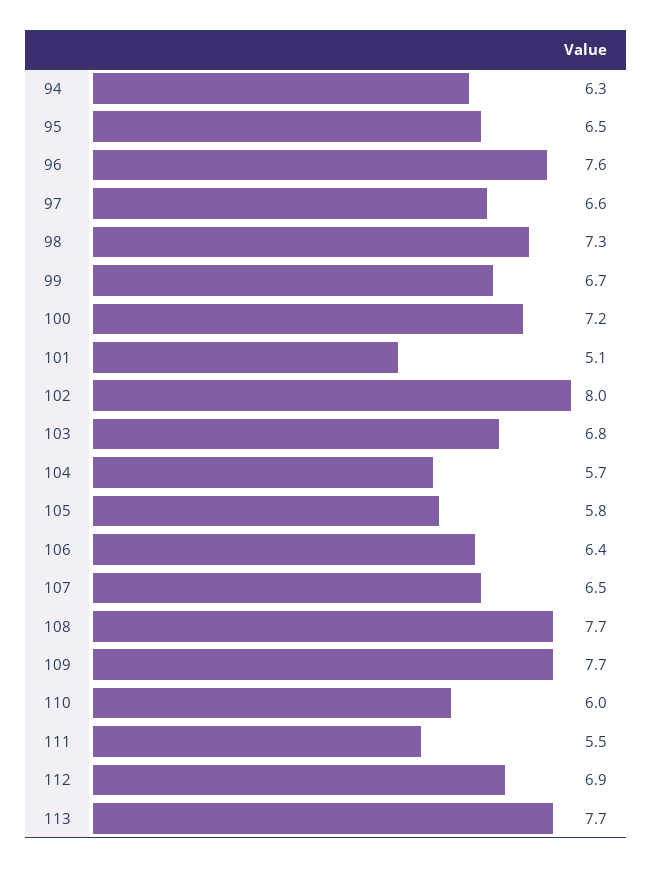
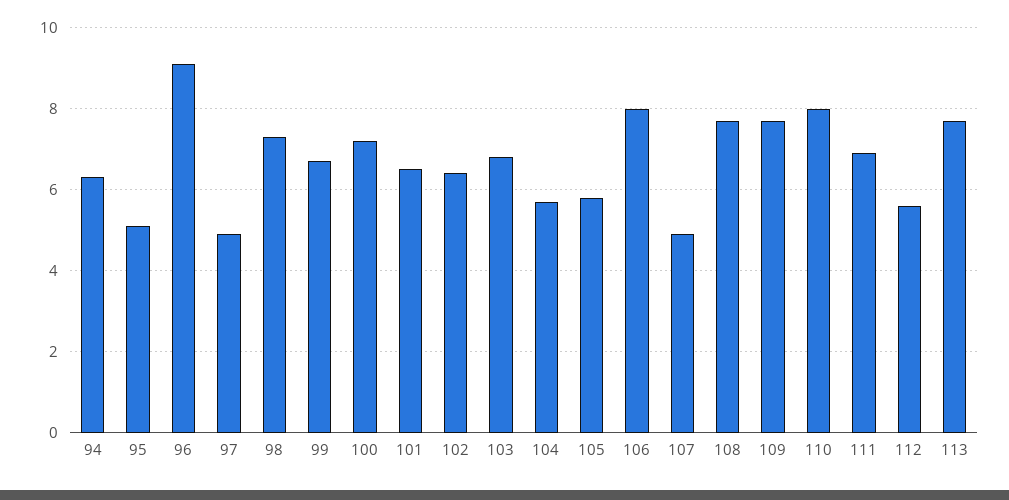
  {
    "94": 6.3,
-   "95": 6.5,
+   "95": 5,
-   "96": 7.6,
+   "96": 9,
-   "97": 6.6,
+   "97": 5,
    "98": 7.3,
    "99": 6.7,
    "100": 7.2,
-   "101": 5.1,
+   "101": 6.5,
-   "102": 8,
+   "102": 6.5,
    "103": 6.8,
    "104": 5.7,
    "105": 5.8,
-   "106": 6.4,
+   "106": 8,
-   "107": 6.5,
+   "107": 5,
    "108": 7.7,
    "109": 7.7,
-   "110": 6,
+   "110": 8,
-   "111": 5.5,
+   "111": 7,
-   "112": 6.9,
+   "112": 5.5,
    "113": 7.7
  }

